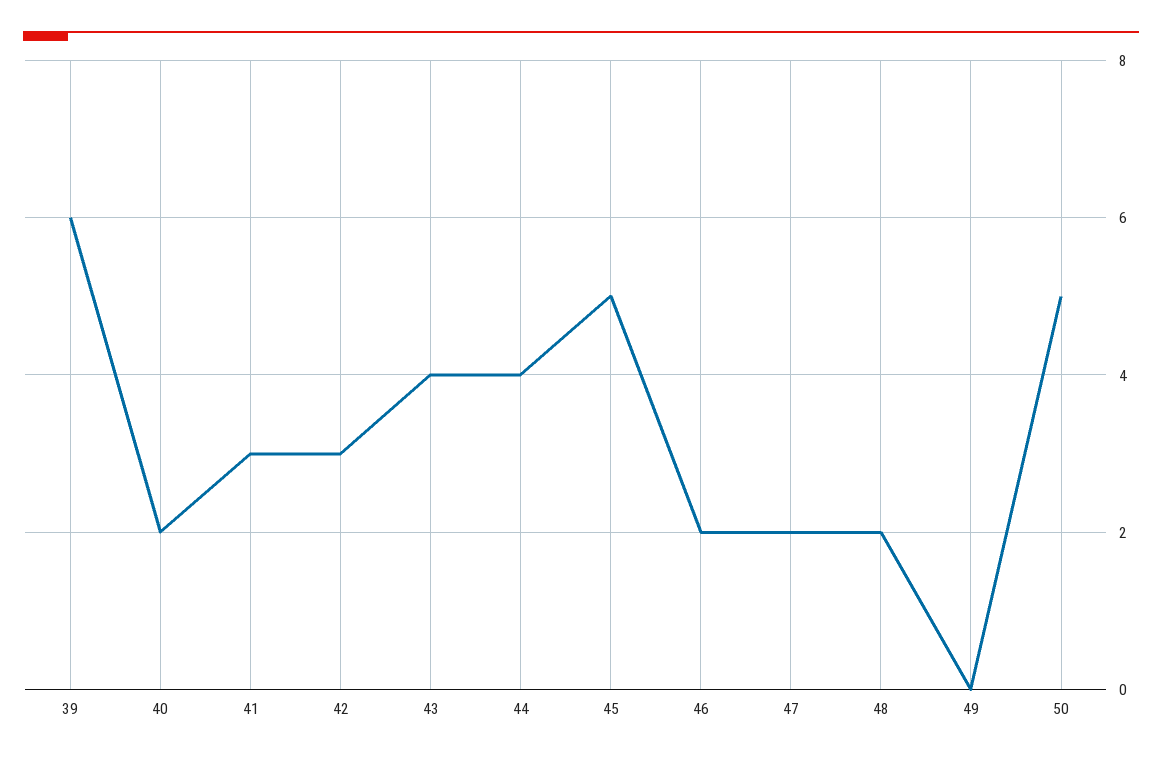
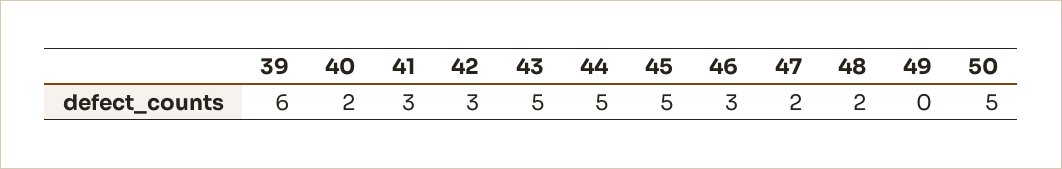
  {
    "39": 6,
    "40": 2,
    "41": 3,
    "42": 3,
-   "43": 4,
+   "43": 5,
-   "44": 4,
+   "44": 5,
    "45": 5,
-   "46": 2,
+   "46": 3,
    "47": 2,
    "48": 2,
    "49": 0,
    "50": 5
  }

